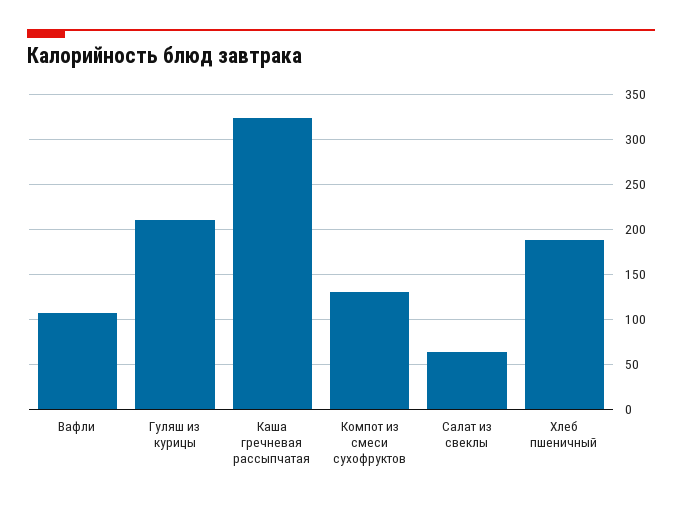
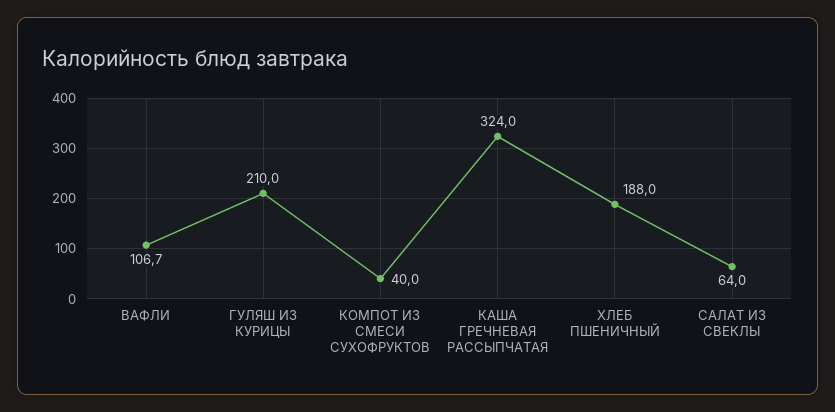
  {
    "Вафли": 106.7,
    "Гуляш из курицы": 210,
    "Каша гречневая рассыпчатая": 324,
-   "Компот из смеси сухофруктов": 130,
+   "Компот из смеси сухофруктов": 40,
    "Салат из свеклы": 64,
    "Хлеб пшеничный": 188
  }

